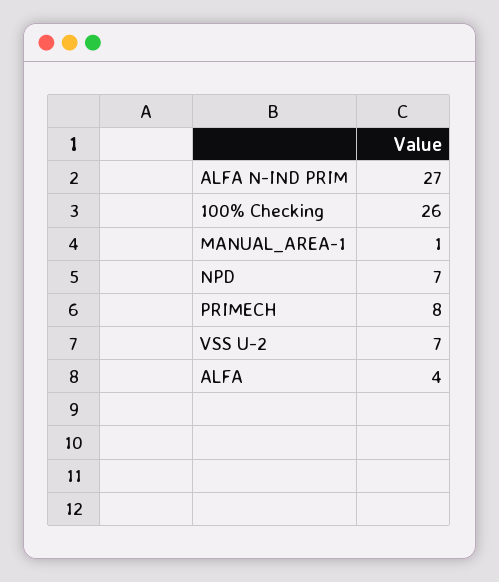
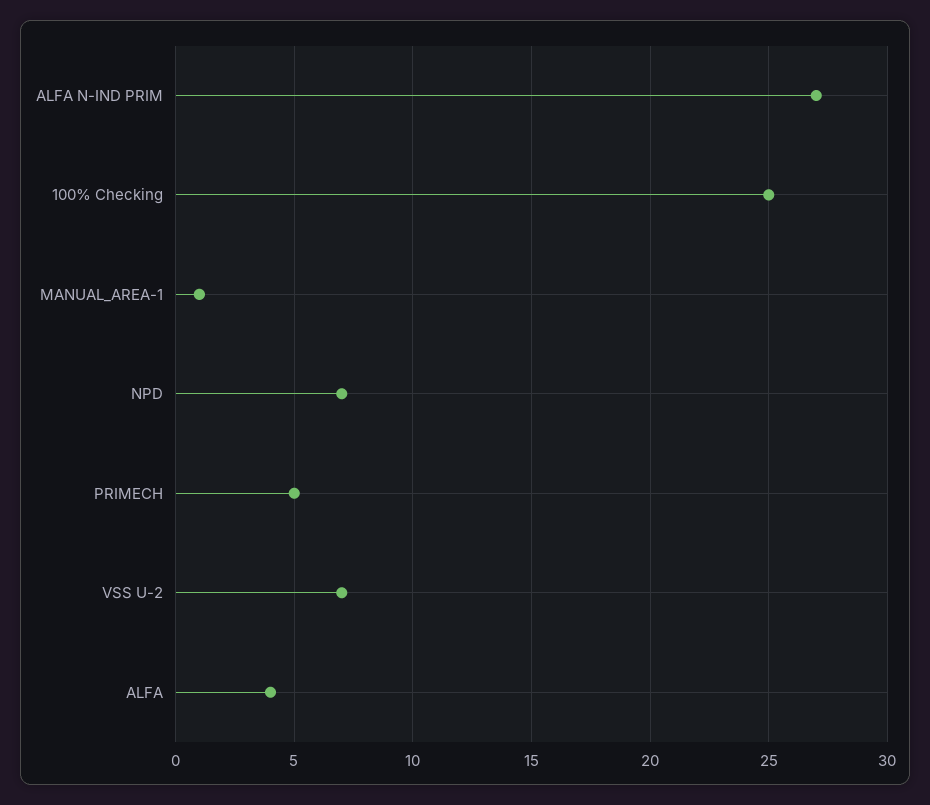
  {
    "ALFA N-IND PRIM": 27,
-   "100% Checking": 26,
+   "100% Checking": 25,
    "MANUAL_AREA-1": 1,
    "NPD": 7,
-   "PRIMECH": 8,
+   "PRIMECH": 5,
    "VSS U-2": 7,
    "ALFA": 4
  }

